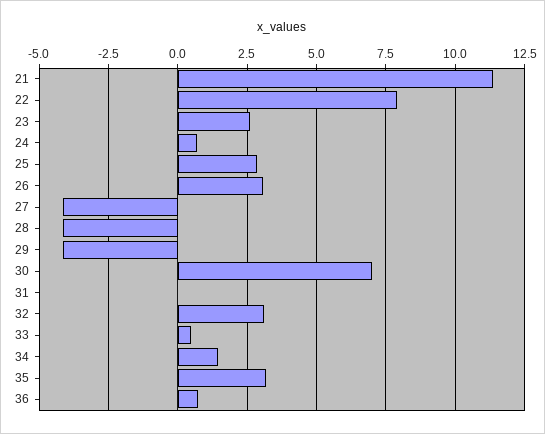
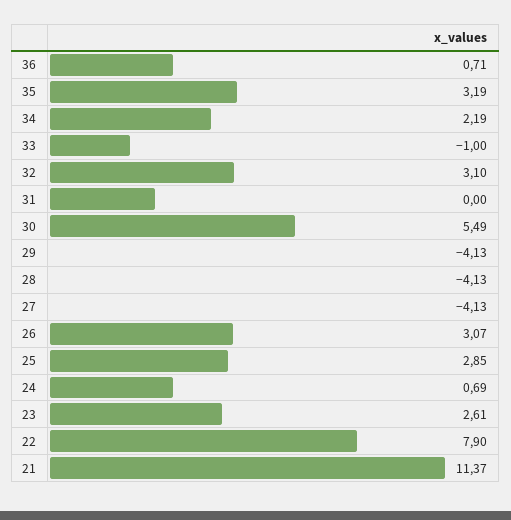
  {
    "21": 11.37,
    "22": 7.9,
    "23": 2.61,
    "24": 0.69,
    "25": 2.85,
    "26": 3.07,
    "27": -4.13,
    "28": -4.13,
    "29": -4.13,
-   "30": 7,
+   "30": 5.49,
    "31": 0,
    "32": 3.1,
-   "33": 0.5,
+   "33": -1,
-   "34": 1.5,
+   "34": 2.19,
    "35": 3.19,
    "36": 0.71
  }

